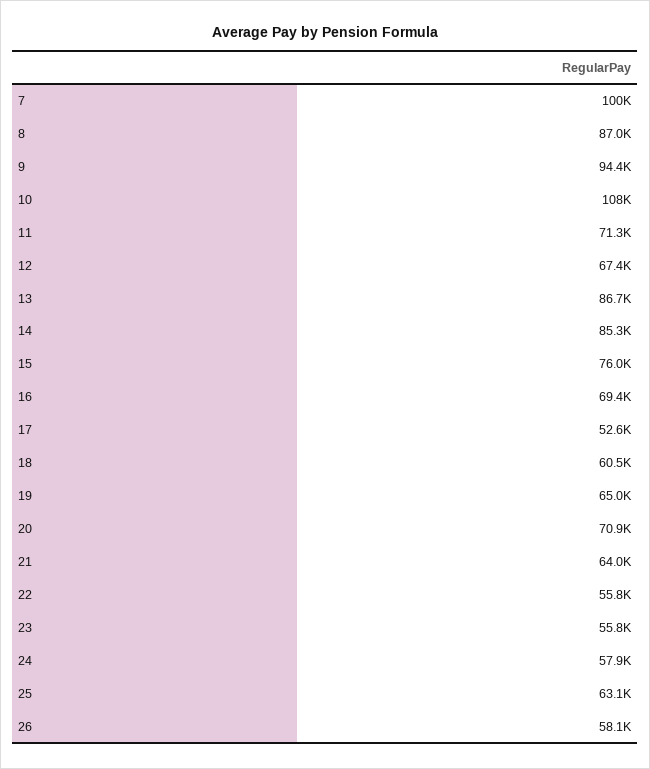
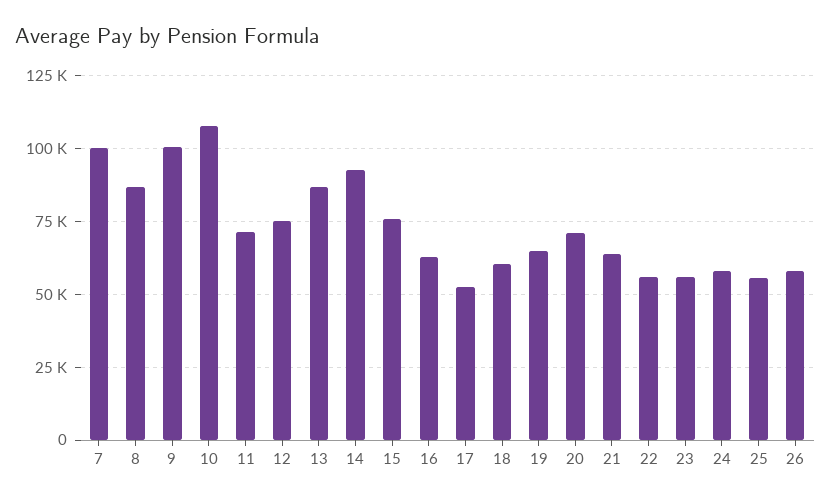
  {
    "7": 100000,
    "8": 87000,
-   "9": 94400,
+   "9": 100000,
    "10": 108000,
    "11": 71300,
-   "12": 67400,
+   "12": 75000,
    "13": 86700,
-   "14": 85300,
+   "14": 92500,
    "15": 76000,
-   "16": 69400,
+   "16": 62500,
    "17": 52600,
    "18": 60500,
    "19": 65000,
    "20": 70900,
    "21": 64000,
    "22": 55800,
    "23": 55800,
    "24": 57900,
-   "25": 63100,
+   "25": 55000,
    "26": 58100
  }

